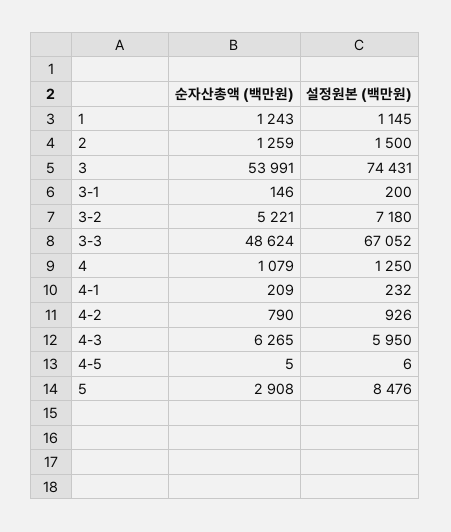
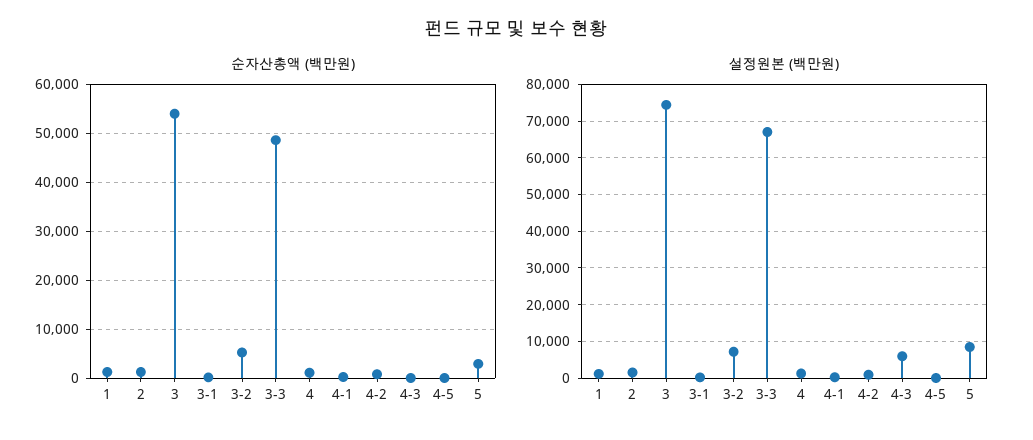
  {
    "순자산총액 (백만원)": {
      "1": 1243,
      "2": 1259,
      "3": 53991,
      "3-1": 146,
      "3-2": 5221,
      "3-3": 48624,
      "4": 1079,
      "4-1": 209,
      "4-2": 790,
-     "4-3": 6265,
+     "4-3": 0,
      "4-5": 5,
      "5": 2908
    },
    "설정원본 (백만원)": {
      "1": 1145,
      "2": 1500,
      "3": 74431,
      "3-1": 200,
      "3-2": 7180,
      "3-3": 67052,
      "4": 1250,
      "4-1": 232,
      "4-2": 926,
      "4-3": 5950,
      "4-5": 6,
      "5": 8476
    }
  }

